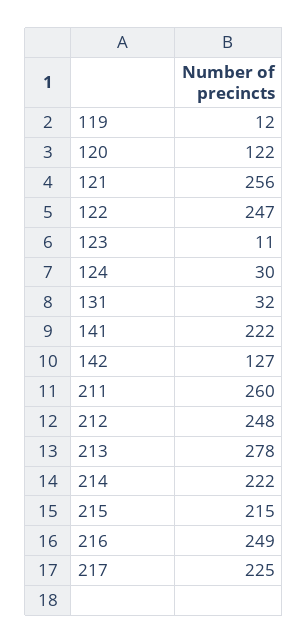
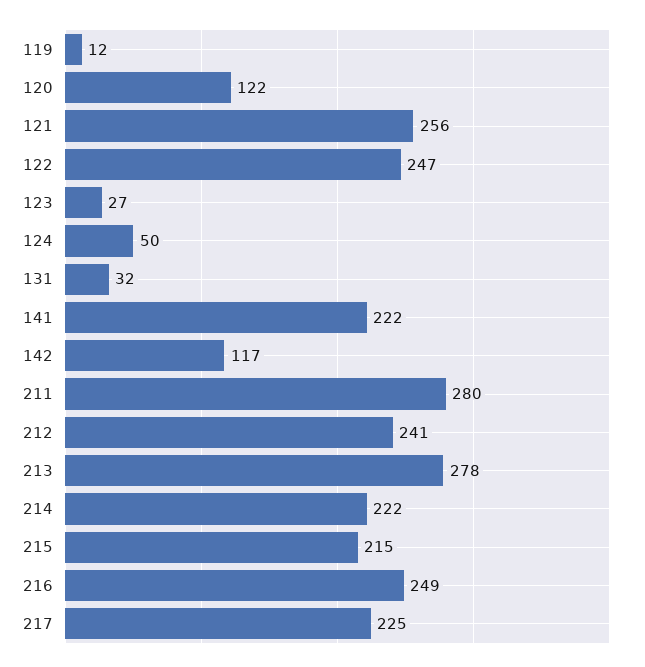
  {
    "119": 12,
    "120": 122,
    "121": 256,
    "122": 247,
-   "123": 11,
+   "123": 27,
-   "124": 30,
+   "124": 50,
    "131": 32,
    "141": 222,
-   "142": 127,
+   "142": 117,
-   "211": 260,
+   "211": 280,
-   "212": 248,
+   "212": 241,
    "213": 278,
    "214": 222,
    "215": 215,
    "216": 249,
    "217": 225
  }

